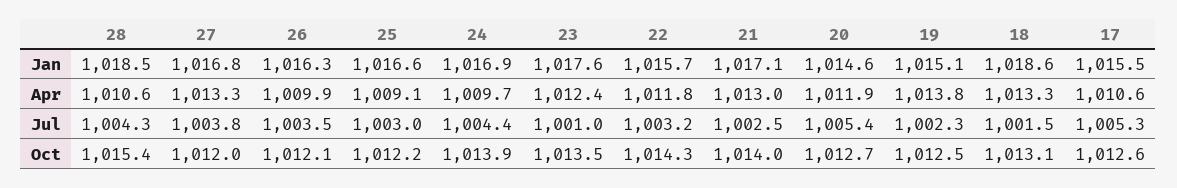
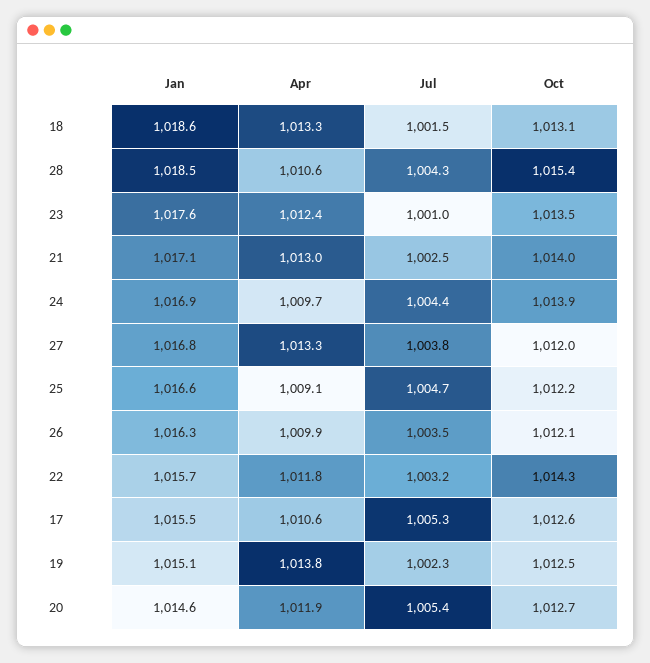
  {
    "28": {
      "Jan": 1018.5,
      "Apr": 1010.6,
      "Jul": 1004.3,
      "Oct": 1015.4
    },
    "27": {
      "Jan": 1016.8,
      "Apr": 1013.3,
      "Jul": 1003.8,
      "Oct": 1012
    },
    "26": {
      "Jan": 1016.3,
      "Apr": 1009.9,
      "Jul": 1003.5,
      "Oct": 1012.1
    },
    "25": {
      "Jan": 1016.6,
      "Apr": 1009.1,
-     "Jul": 1003,
+     "Jul": 1004.7,
      "Oct": 1012.2
    },
    "24": {
      "Jan": 1016.9,
      "Apr": 1009.7,
      "Jul": 1004.4,
      "Oct": 1013.9
    },
    "23": {
      "Jan": 1017.6,
      "Apr": 1012.4,
      "Jul": 1001,
      "Oct": 1013.5
    },
    "22": {
      "Jan": 1015.7,
      "Apr": 1011.8,
      "Jul": 1003.2,
      "Oct": 1014.3
    },
    "21": {
      "Jan": 1017.1,
      "Apr": 1013,
      "Jul": 1002.5,
      "Oct": 1014
    },
    "20": {
      "Jan": 1014.6,
      "Apr": 1011.9,
      "Jul": 1005.4,
      "Oct": 1012.7
    },
    "19": {
      "Jan": 1015.1,
      "Apr": 1013.8,
      "Jul": 1002.3,
      "Oct": 1012.5
    },
    "18": {
      "Jan": 1018.6,
      "Apr": 1013.3,
      "Jul": 1001.5,
      "Oct": 1013.1
    },
    "17": {
      "Jan": 1015.5,
      "Apr": 1010.6,
      "Jul": 1005.3,
      "Oct": 1012.6
    }
  }

